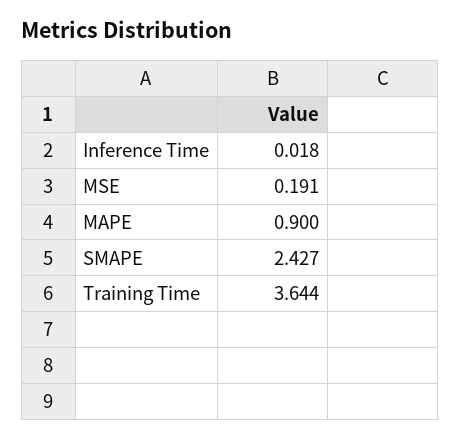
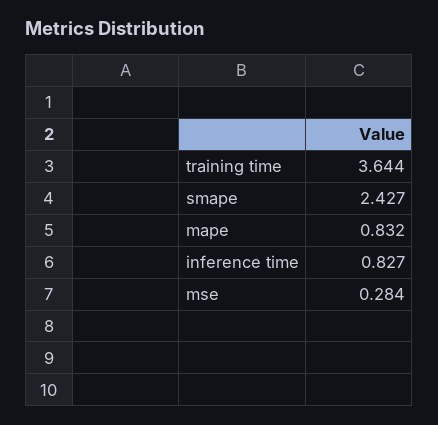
  {
-   "Inference Time": 0.018,
+   "Inference Time": 0.827,
-   "MSE": 0.191,
+   "MSE": 0.284,
-   "MAPE": 0.9,
+   "MAPE": 0.832,
    "SMAPE": 2.427,
    "Training Time": 3.644
  }

